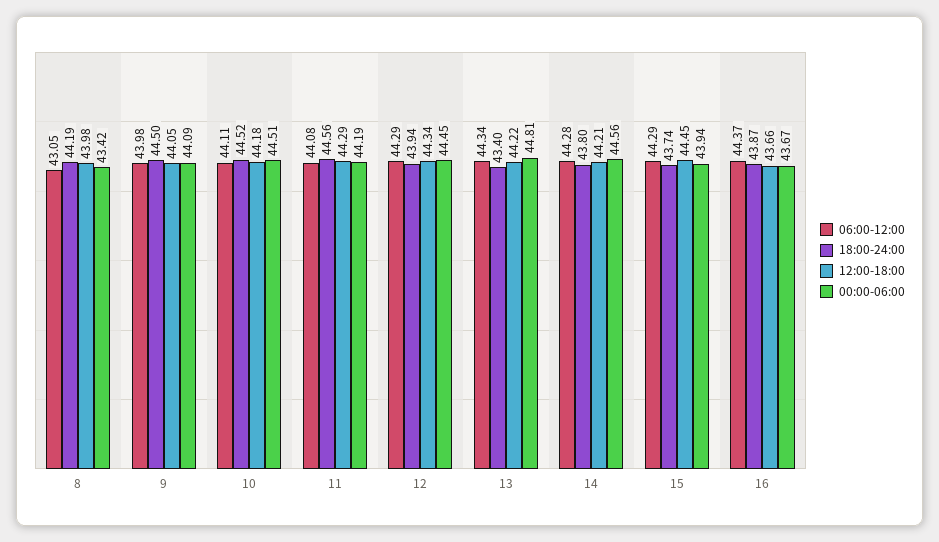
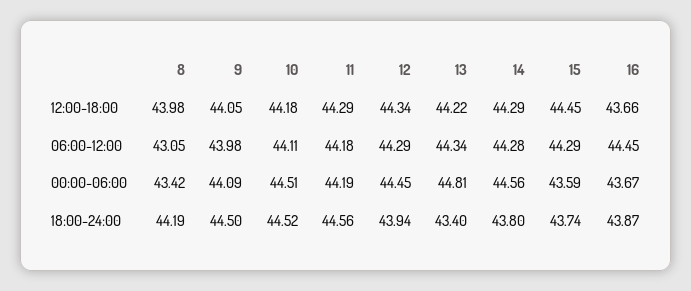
  {
    "06:00-12:00": {
      "8": 43.05,
      "9": 43.98,
      "10": 44.11,
-     "11": 44.08,
+     "11": 44.18,
      "12": 44.29,
      "13": 44.34,
      "14": 44.28,
      "15": 44.29,
-     "16": 44.37
+     "16": 44.45
    },
    "18:00-24:00": {
      "8": 44.19,
      "9": 44.5,
      "10": 44.52,
      "11": 44.56,
      "12": 43.94,
      "13": 43.4,
      "14": 43.8,
      "15": 43.74,
      "16": 43.87
    },
    "12:00-18:00": {
      "8": 43.98,
      "9": 44.05,
      "10": 44.18,
      "11": 44.29,
      "12": 44.34,
      "13": 44.22,
-     "14": 44.21,
+     "14": 44.29,
      "15": 44.45,
      "16": 43.66
    },
    "00:00-06:00": {
      "8": 43.42,
      "9": 44.09,
      "10": 44.51,
      "11": 44.19,
      "12": 44.45,
      "13": 44.81,
      "14": 44.56,
-     "15": 43.94,
+     "15": 43.59,
      "16": 43.67
    }
  }

